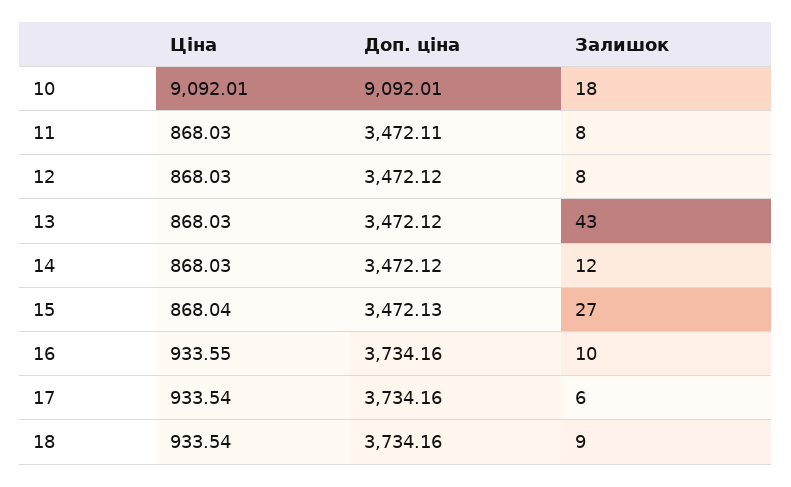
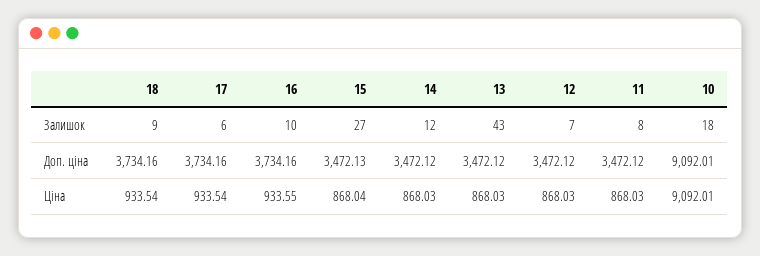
  {
    "Ціна": {
      "10": 9092.01,
      "11": 868.03,
      "12": 868.03,
      "13": 868.03,
      "14": 868.03,
      "15": 868.04,
      "16": 933.55,
      "17": 933.54,
      "18": 933.54
    },
    "Доп. ціна": {
      "10": 9092.01,
-     "11": 3472.11,
+     "11": 3472.12,
      "12": 3472.12,
      "13": 3472.12,
      "14": 3472.12,
      "15": 3472.13,
      "16": 3734.16,
      "17": 3734.16,
      "18": 3734.16
    },
    "Залишок": {
      "10": 18,
      "11": 8,
-     "12": 8,
+     "12": 7,
      "13": 43,
      "14": 12,
      "15": 27,
      "16": 10,
      "17": 6,
      "18": 9
    }
  }

